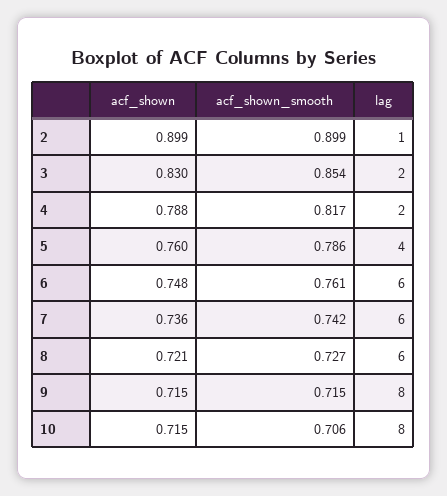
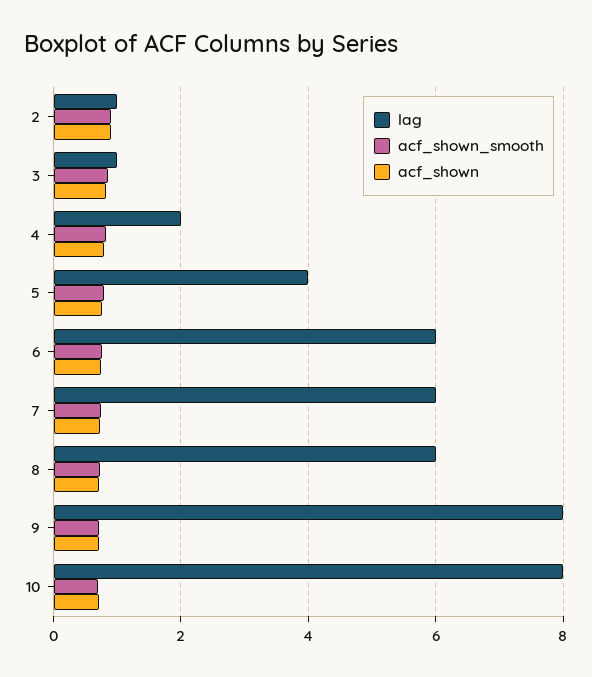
  {
    "acf_shown": {
      "2": 0.899,
      "3": 0.83,
      "4": 0.788,
      "5": 0.76,
      "6": 0.748,
      "7": 0.736,
      "8": 0.721,
      "9": 0.715,
      "10": 0.715
    },
    "acf_shown_smooth": {
      "2": 0.899,
      "3": 0.854,
      "4": 0.817,
      "5": 0.786,
      "6": 0.761,
      "7": 0.742,
      "8": 0.727,
      "9": 0.715,
      "10": 0.706
    },
    "lag": {
      "2": 1,
-     "3": 2,
+     "3": 1,
      "4": 2,
      "5": 4,
      "6": 6,
      "7": 6,
      "8": 6,
      "9": 8,
      "10": 8
    }
  }

